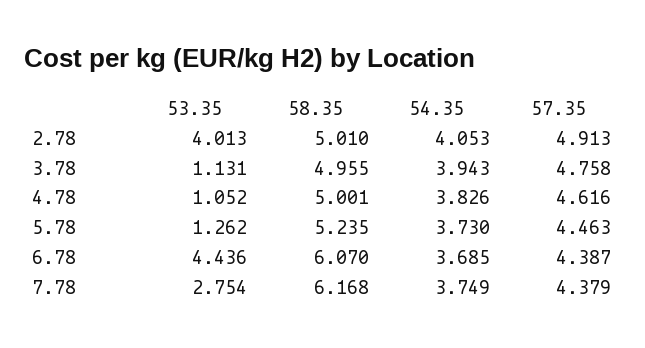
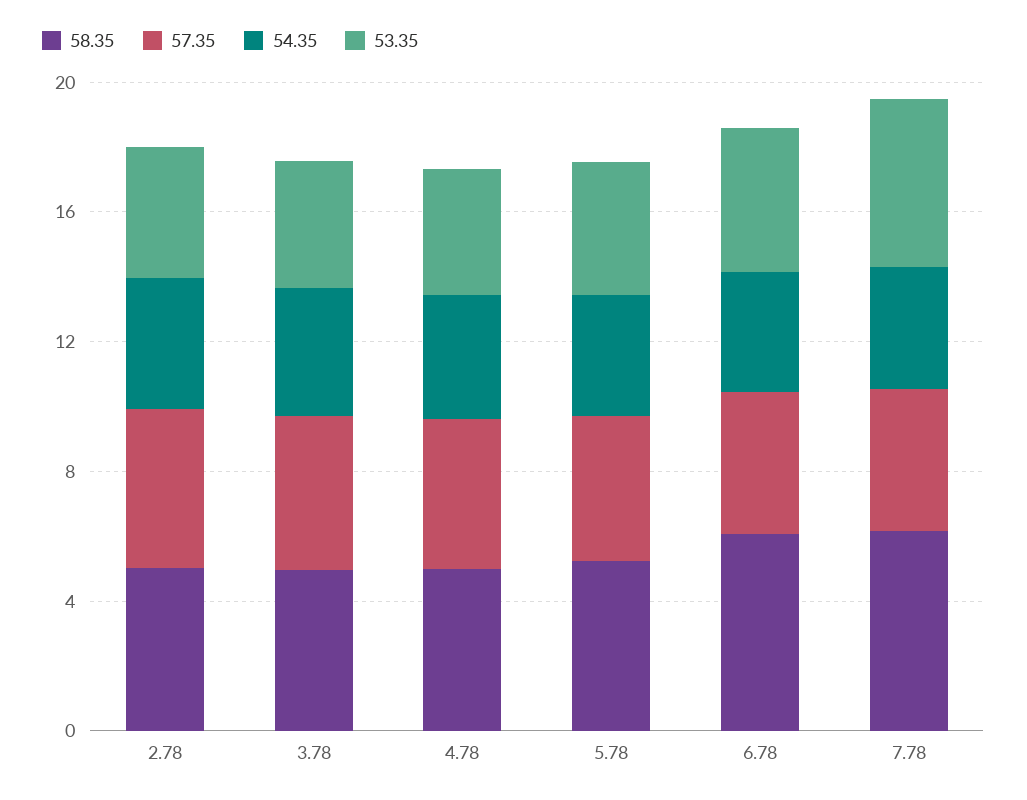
  {
    "53.35": {
      "2.78": 4.013,
-     "3.78": 1.131,
+     "3.78": 4,
-     "4.78": 1.052,
+     "4.78": 4,
-     "5.78": 1.262,
+     "5.78": 4,
      "6.78": 4.436,
-     "7.78": 2.754
+     "7.78": 5
    },
    "58.35": {
      "2.78": 5.01,
      "3.78": 4.955,
      "4.78": 5.001,
      "5.78": 5.235,
      "6.78": 6.07,
      "7.78": 6.168
    },
    "54.35": {
      "2.78": 4.053,
      "3.78": 3.943,
      "4.78": 3.826,
      "5.78": 3.73,
      "6.78": 3.685,
      "7.78": 3.749
    },
    "57.35": {
      "2.78": 4.913,
      "3.78": 4.758,
      "4.78": 4.616,
      "5.78": 4.463,
      "6.78": 4.387,
      "7.78": 4.379
    }
  }

